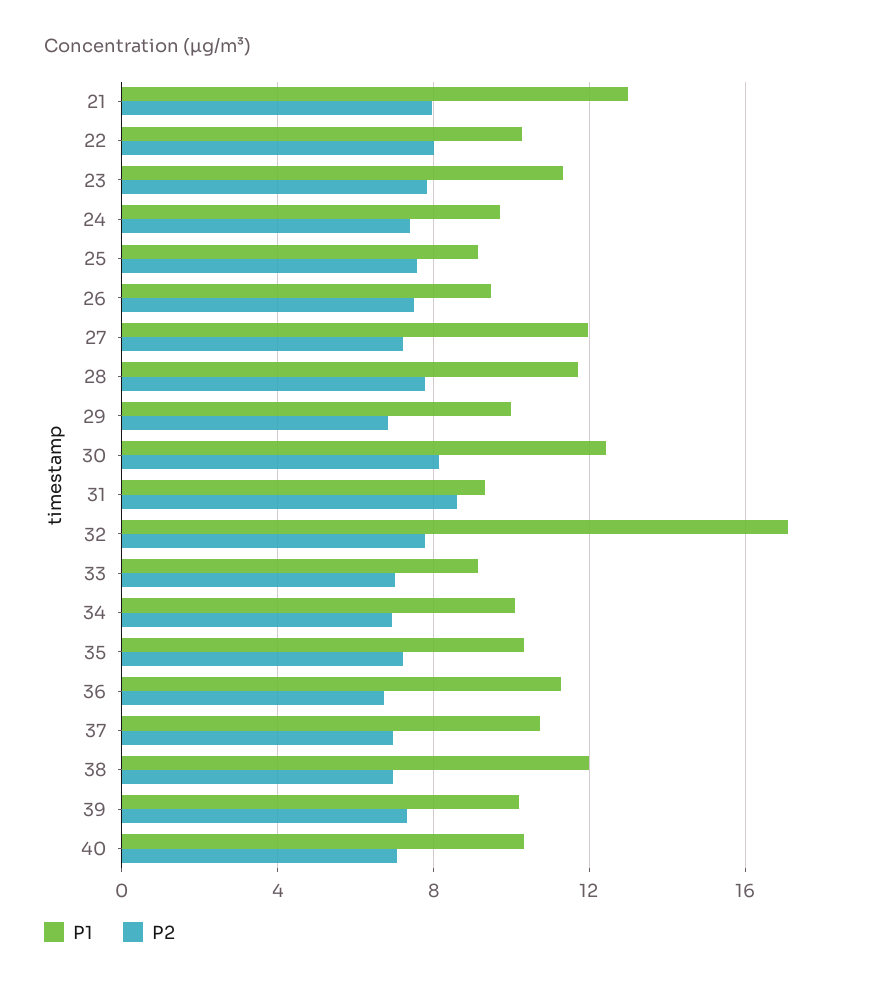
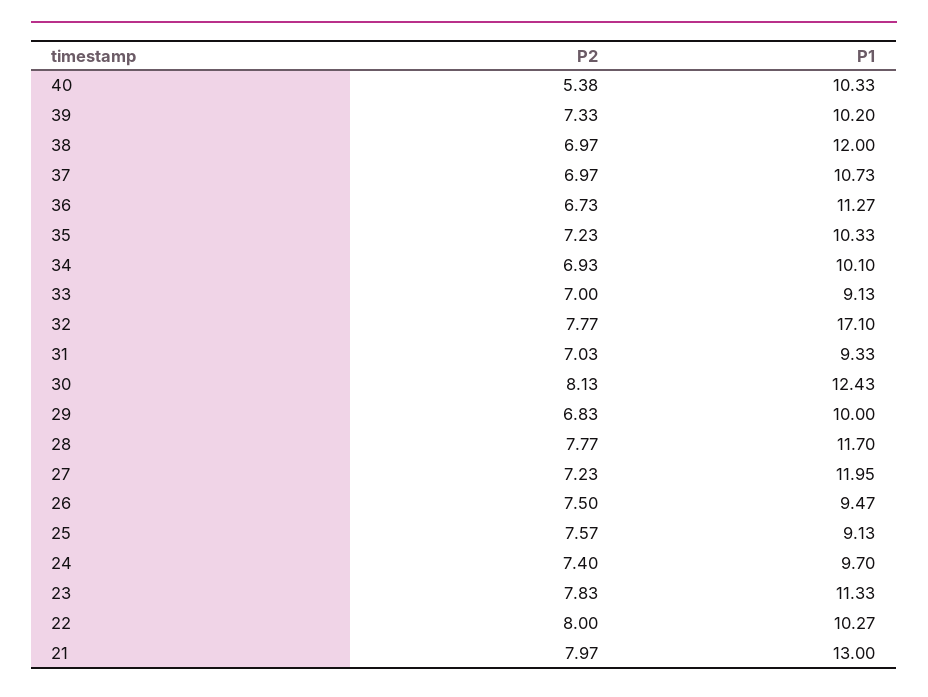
  {
    "P1": {
      "21": 13,
      "22": 10.27,
      "23": 11.33,
      "24": 9.7,
      "25": 9.13,
      "26": 9.47,
      "27": 11.95,
      "28": 11.7,
      "29": 10,
      "30": 12.43,
      "31": 9.33,
      "32": 17.1,
      "33": 9.13,
      "34": 10.1,
      "35": 10.33,
      "36": 11.27,
      "37": 10.73,
      "38": 12,
      "39": 10.2,
      "40": 10.33
    },
    "P2": {
      "21": 7.97,
      "22": 8,
      "23": 7.83,
      "24": 7.4,
      "25": 7.57,
      "26": 7.5,
      "27": 7.23,
      "28": 7.77,
      "29": 6.83,
      "30": 8.13,
-     "31": 8.5,
+     "31": 7.03,
      "32": 7.77,
      "33": 7,
      "34": 6.93,
      "35": 7.23,
      "36": 6.73,
      "37": 6.97,
      "38": 6.97,
      "39": 7.33,
-     "40": 7
+     "40": 5.38
    }
  }

